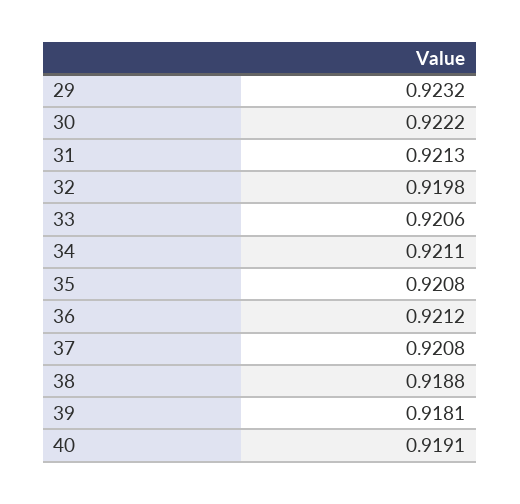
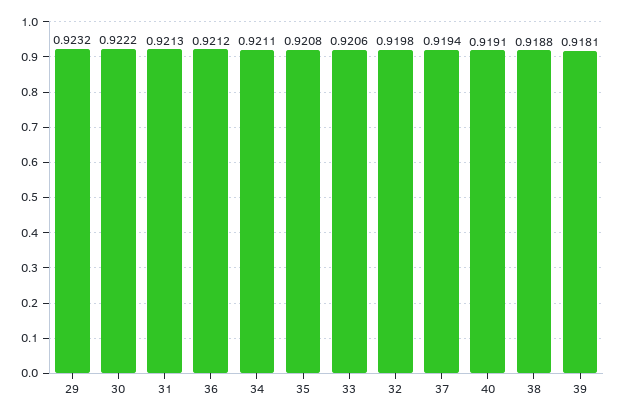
  {
    "29": 0.9232,
    "30": 0.9222,
    "31": 0.9213,
    "32": 0.9198,
    "33": 0.9206,
    "34": 0.9211,
    "35": 0.9208,
    "36": 0.9212,
-   "37": 0.9208,
+   "37": 0.9194,
    "38": 0.9188,
    "39": 0.9181,
    "40": 0.9191
  }

